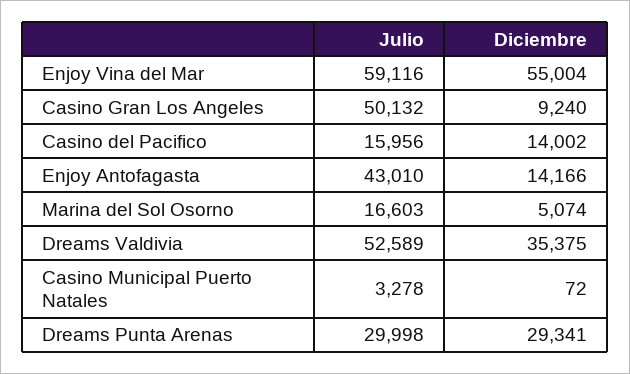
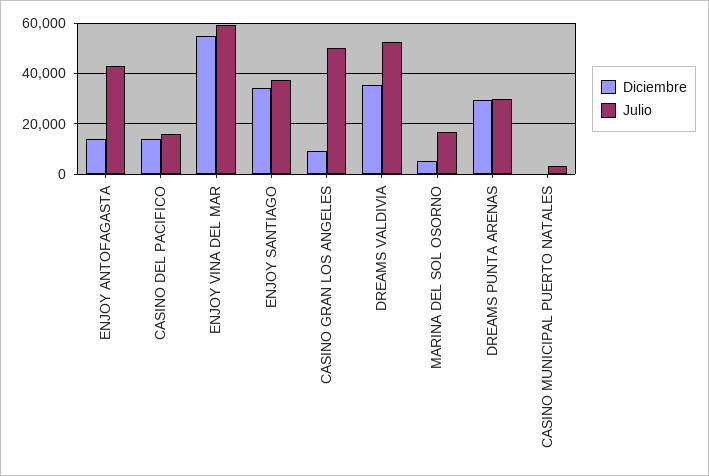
  {
    "Julio": {
      "Enjoy Vina del Mar": 59116,
      "Casino Gran Los Angeles": 50132,
      "Casino del Pacifico": 15956,
      "Enjoy Antofagasta": 43010,
      "Marina del Sol Osorno": 16603,
      "Dreams Valdivia": 52589,
      "Casino Municipal Puerto Natales": 3278,
-     "Dreams Punta Arenas": 29998
+     "Dreams Punta Arenas": 29998,
+     "ENJOY SANTIAGO": 37500
    },
    "Diciembre": {
      "Enjoy Vina del Mar": 55004,
      "Casino Gran Los Angeles": 9240,
      "Casino del Pacifico": 14002,
      "Enjoy Antofagasta": 14166,
      "Marina del Sol Osorno": 5074,
      "Dreams Valdivia": 35375,
      "Casino Municipal Puerto Natales": 72,
-     "Dreams Punta Arenas": 29341
+     "Dreams Punta Arenas": 29341,
+     "ENJOY SANTIAGO": 35000
    }
  }

